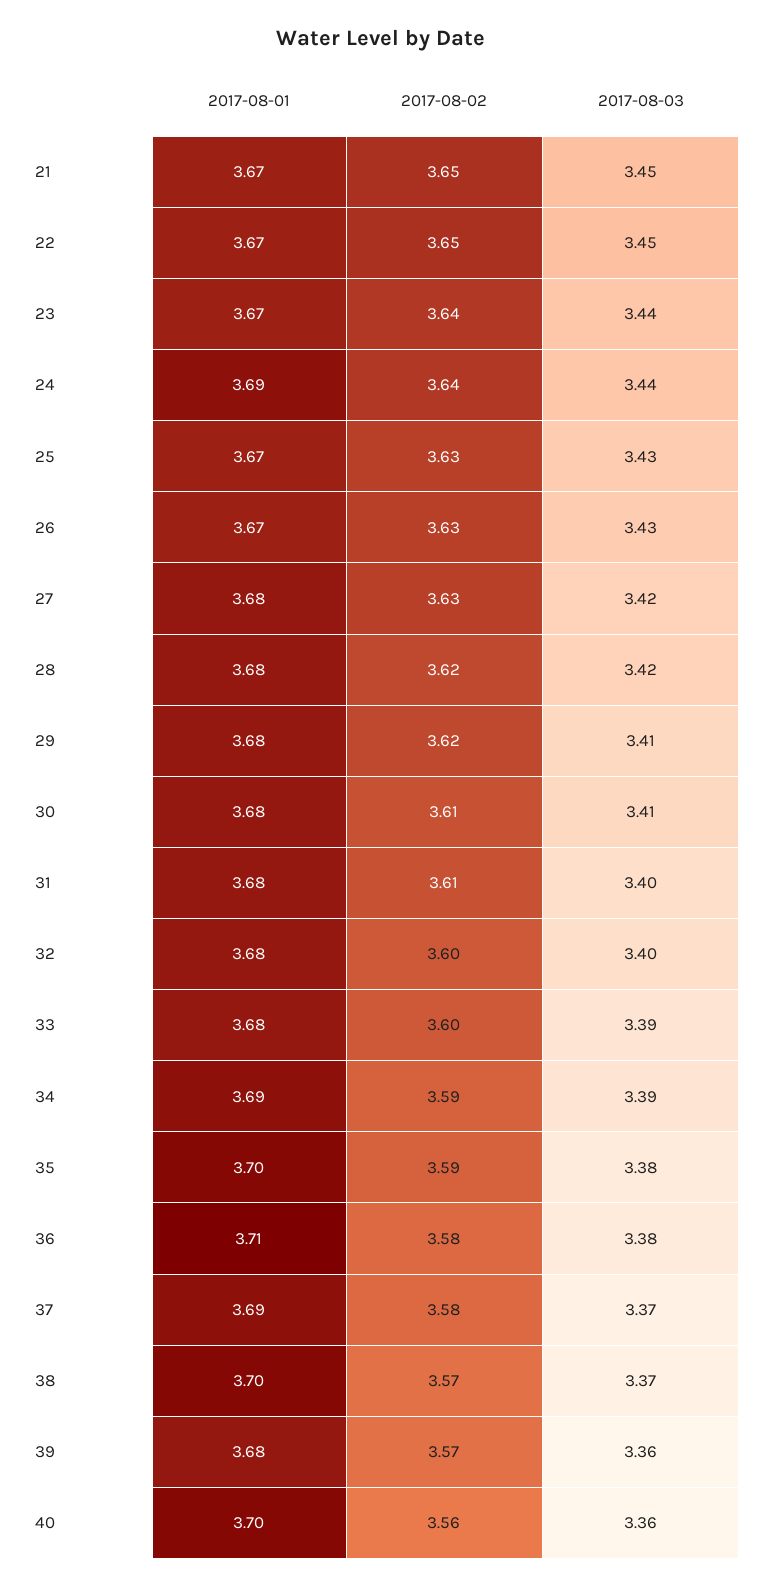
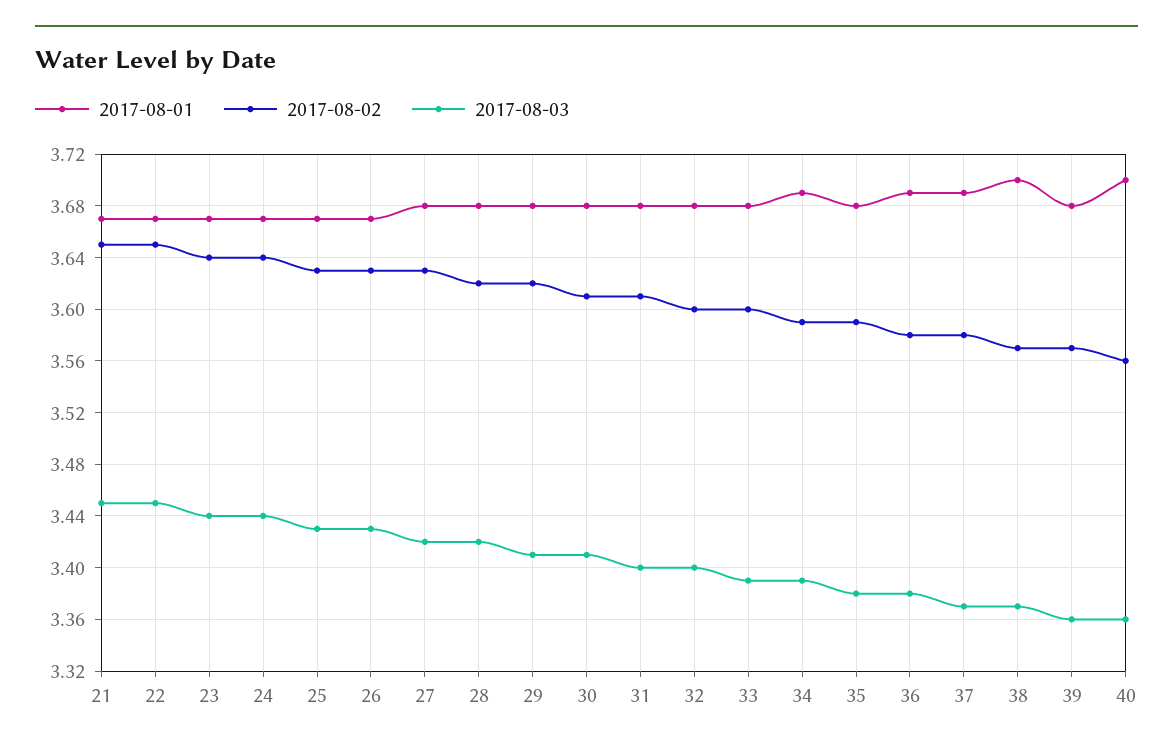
  {
    "2017-08-01": {
      "21": 3.67,
      "22": 3.67,
      "23": 3.67,
-     "24": 3.69,
+     "24": 3.67,
      "25": 3.67,
      "26": 3.67,
      "27": 3.68,
      "28": 3.68,
      "29": 3.68,
      "30": 3.68,
      "31": 3.68,
      "32": 3.68,
      "33": 3.68,
      "34": 3.69,
-     "35": 3.7,
+     "35": 3.68,
-     "36": 3.71,
+     "36": 3.69,
      "37": 3.69,
      "38": 3.7,
      "39": 3.68,
      "40": 3.7
    },
    "2017-08-02": {
      "21": 3.65,
      "22": 3.65,
      "23": 3.64,
      "24": 3.64,
      "25": 3.63,
      "26": 3.63,
      "27": 3.63,
      "28": 3.62,
      "29": 3.62,
      "30": 3.61,
      "31": 3.61,
      "32": 3.6,
      "33": 3.6,
      "34": 3.59,
      "35": 3.59,
      "36": 3.58,
      "37": 3.58,
      "38": 3.57,
      "39": 3.57,
      "40": 3.56
    },
    "2017-08-03": {
      "21": 3.45,
      "22": 3.45,
      "23": 3.44,
      "24": 3.44,
      "25": 3.43,
      "26": 3.43,
      "27": 3.42,
      "28": 3.42,
      "29": 3.41,
      "30": 3.41,
      "31": 3.4,
      "32": 3.4,
      "33": 3.39,
      "34": 3.39,
      "35": 3.38,
      "36": 3.38,
      "37": 3.37,
      "38": 3.37,
      "39": 3.36,
      "40": 3.36
    }
  }

